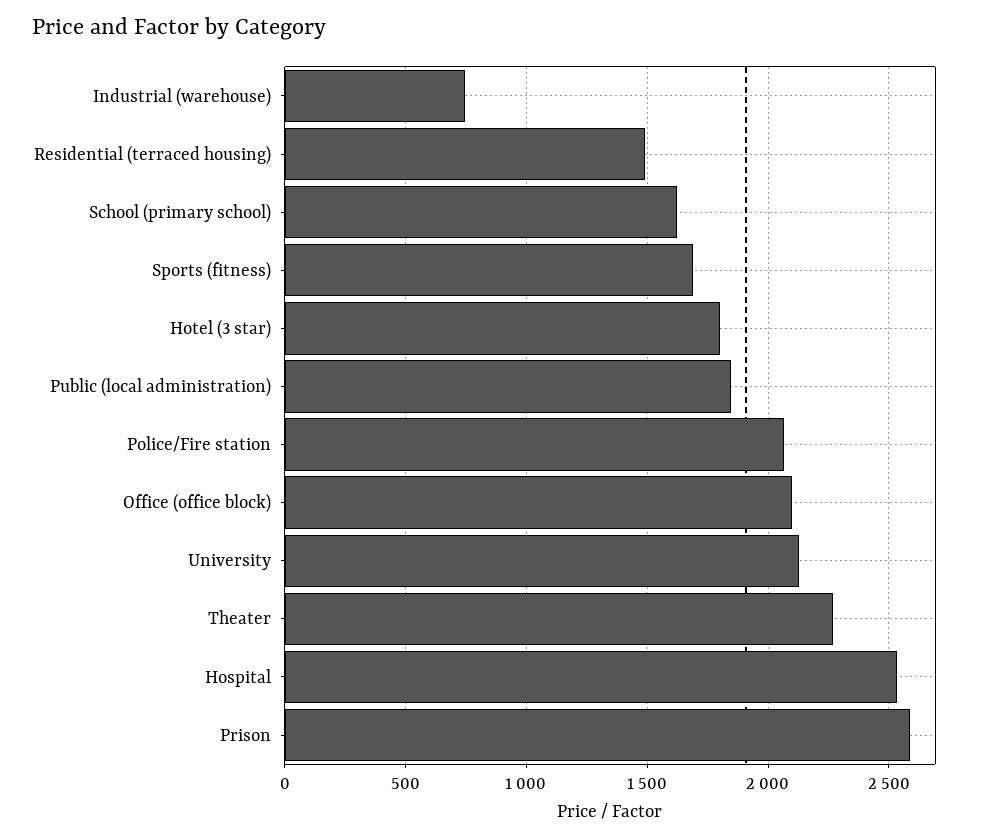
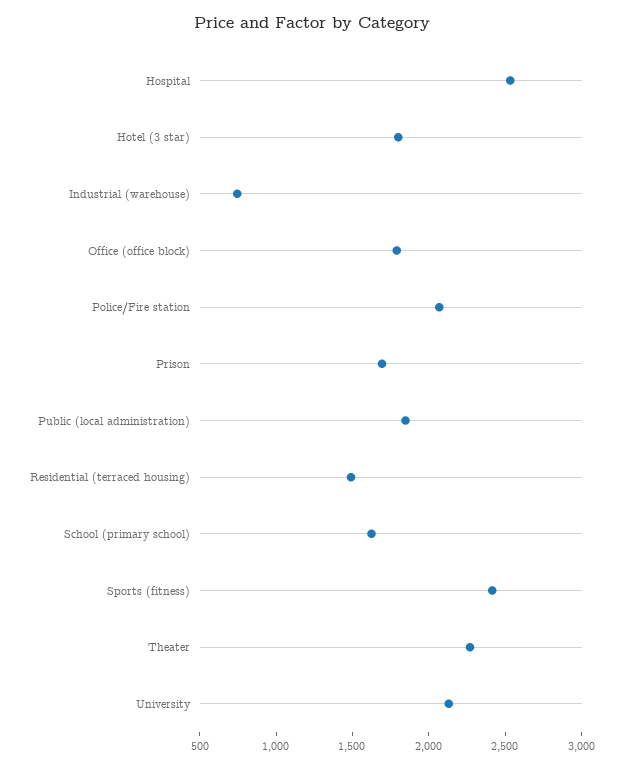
  {
    "Industrial (warehouse)": 750,
    "Residential (terraced housing)": 1500,
    "School (primary school)": 1600,
-   "Sports (fitness)": 1700,
+   "Sports (fitness)": 2400,
    "Hotel (3 star)": 1800,
    "Public (local administration)": 1850,
    "Police/Fire station": 2050,
-   "Office (office block)": 2100,
+   "Office (office block)": 1800,
    "University": 2150,
    "Theater": 2250,
    "Hospital": 2550,
-   "Prison": 2600
+   "Prison": 1700
  }

